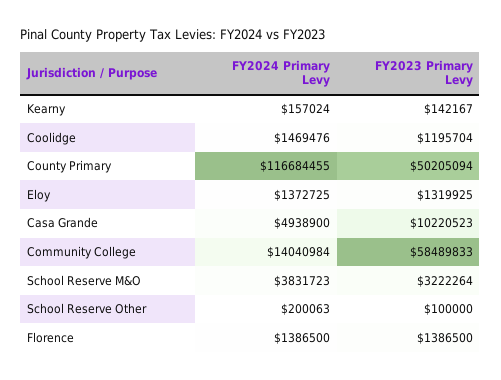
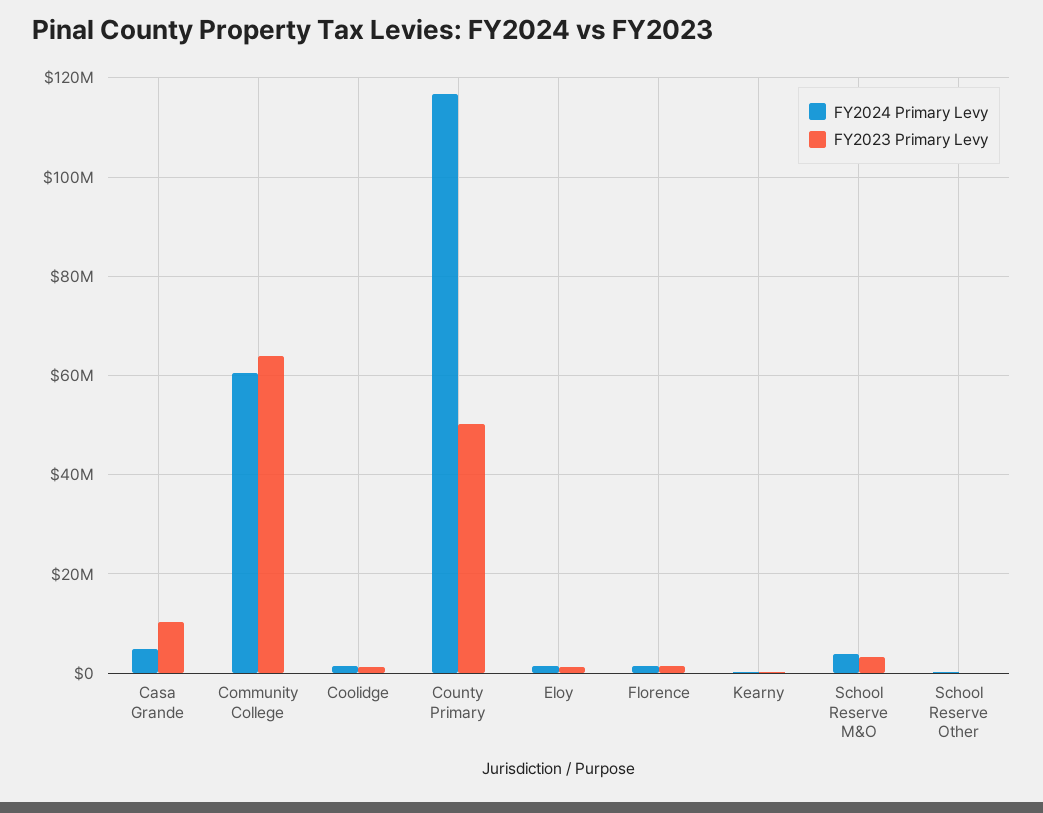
  {
    "FY2024 Primary Levy": {
      "Kearny": 157024,
      "Coolidge": 1469476,
      "County Primary": 116684455,
      "Eloy": 1372725,
      "Casa Grande": 4938900,
-     "Community College": 14040984,
+     "Community College": 60000000,
      "School Reserve M&O": 3831723,
      "School Reserve Other": 200063,
      "Florence": 1386500
    },
    "FY2023 Primary Levy": {
      "Kearny": 142167,
      "Coolidge": 1195704,
      "County Primary": 50205094,
      "Eloy": 1319925,
      "Casa Grande": 10220523,
-     "Community College": 58489833,
+     "Community College": 64000000,
      "School Reserve M&O": 3222264,
      "School Reserve Other": 100000,
      "Florence": 1386500
    }
  }

